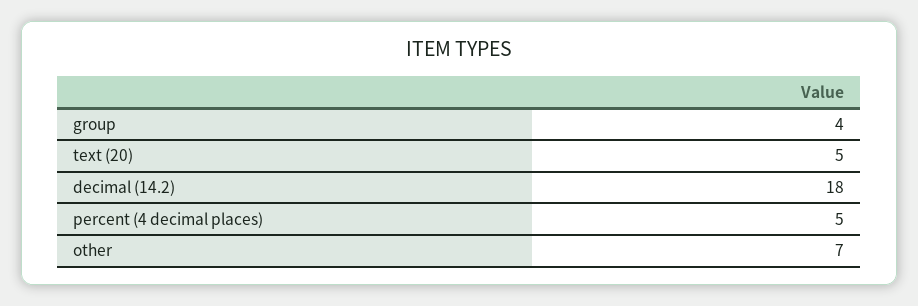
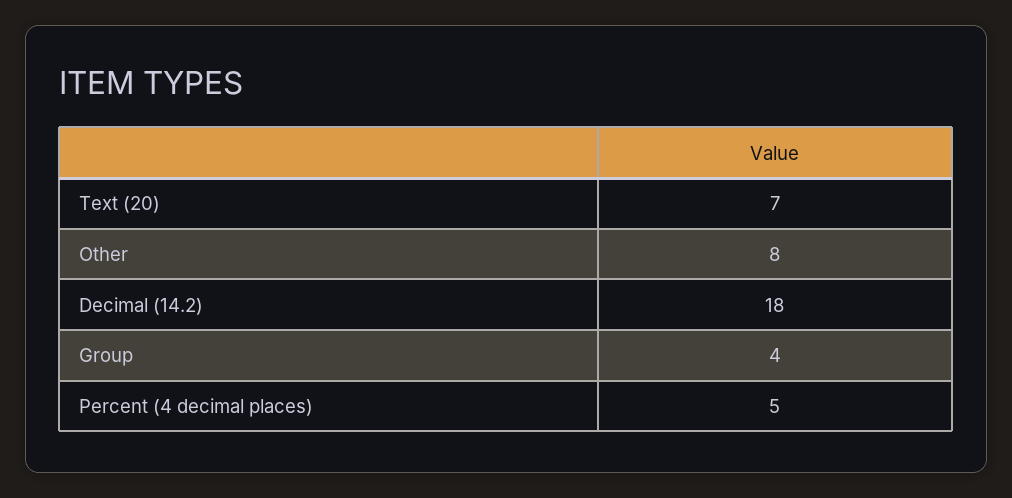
  {
    "group": 4,
-   "text (20)": 5,
+   "text (20)": 7,
    "decimal (14.2)": 18,
    "percent (4 decimal places)": 5,
-   "other": 7
+   "other": 8
  }

